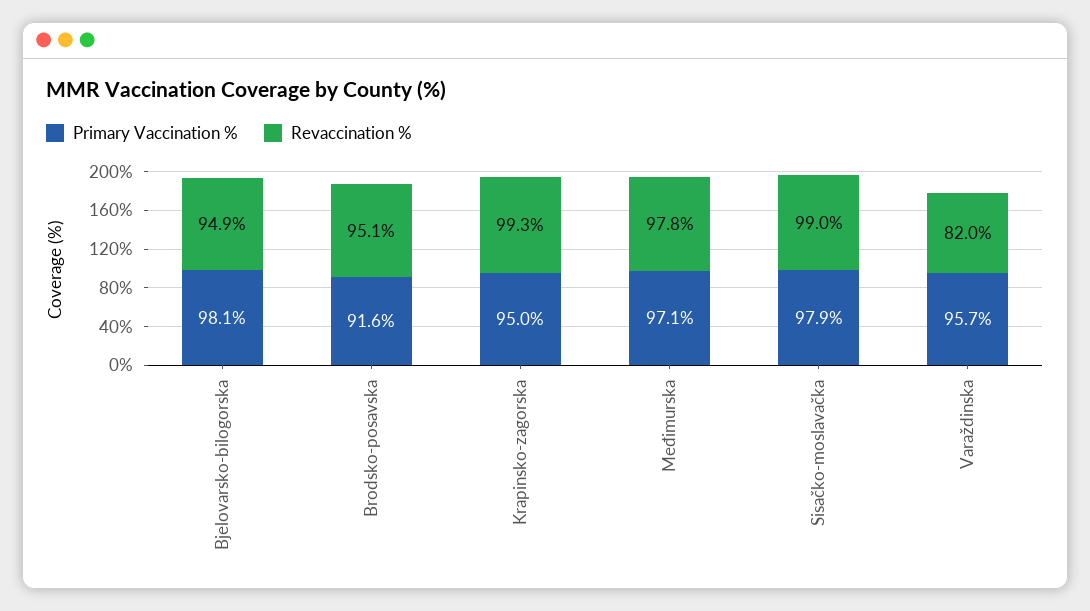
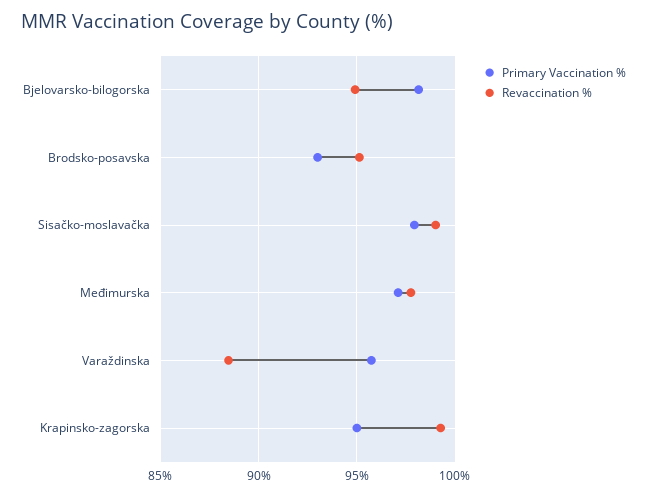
  {
    "Primary Vaccination %": {
      "Bjelovarsko-bilogorska": 98.1,
-     "Brodsko-posavska": 91.6,
+     "Brodsko-posavska": 93,
      "Krapinsko-zagorska": 95,
      "Međimurska": 97.1,
      "Sisačko-moslavačka": 97.9,
      "Varaždinska": 95.7
    },
    "Revaccination %": {
      "Bjelovarsko-bilogorska": 94.9,
      "Brodsko-posavska": 95.1,
      "Krapinsko-zagorska": 99.3,
      "Međimurska": 97.8,
      "Sisačko-moslavačka": 99,
-     "Varaždinska": 82
+     "Varaždinska": 88.5
    }
  }

